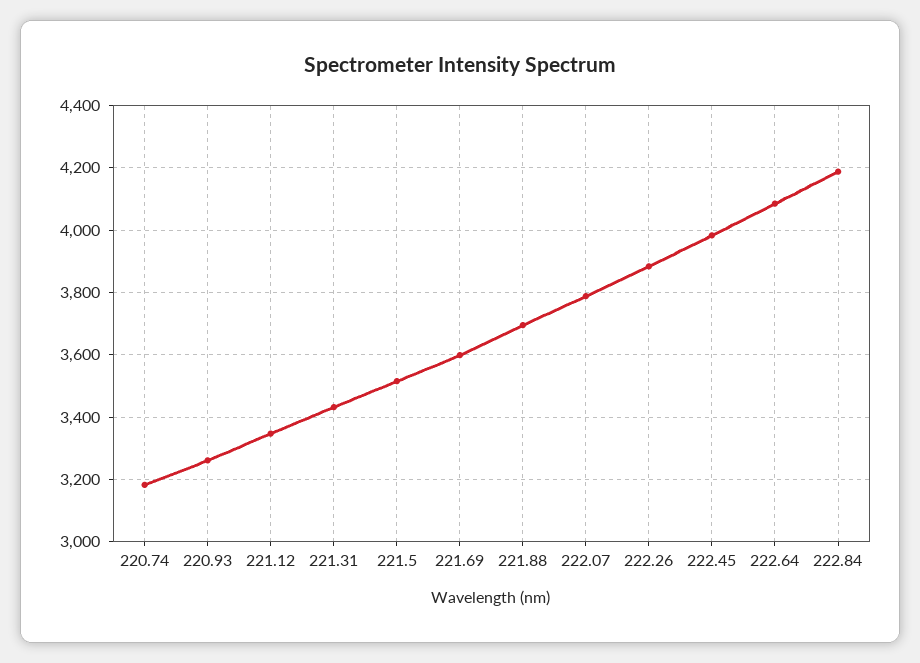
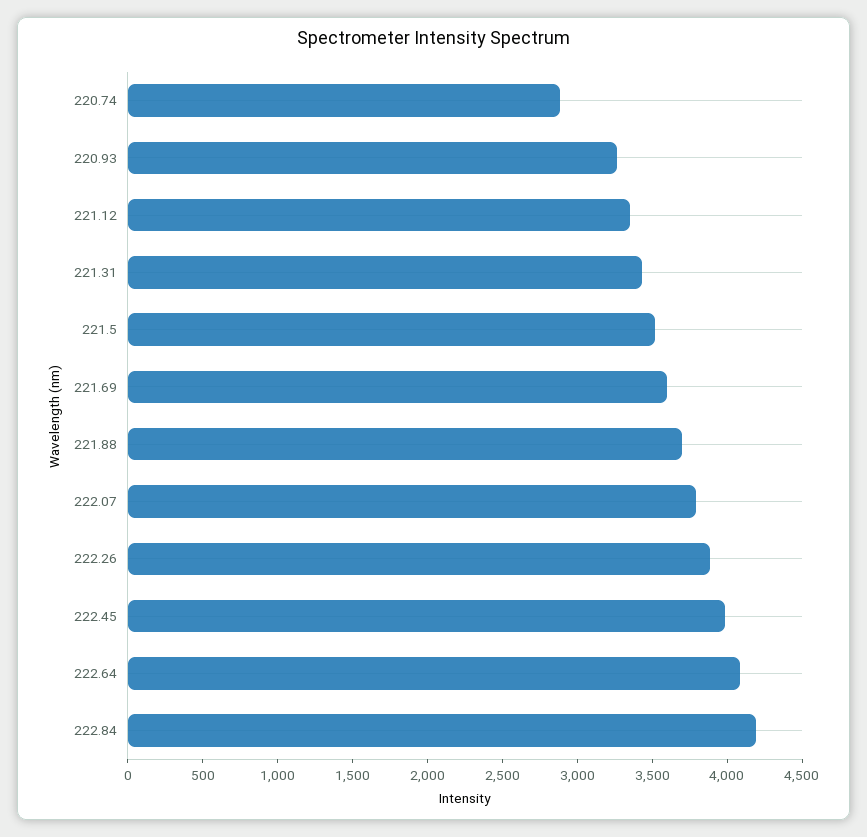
  {
-   "220.74": 3180,
+   "220.74": 2900,
    "220.93": 3260,
    "221.12": 3340,
    "221.31": 3440,
    "221.5": 3520,
    "221.69": 3600,
    "221.88": 3700,
    "222.07": 3780,
    "222.26": 3880,
    "222.45": 3980,
    "222.64": 4080,
    "222.84": 4180
  }

